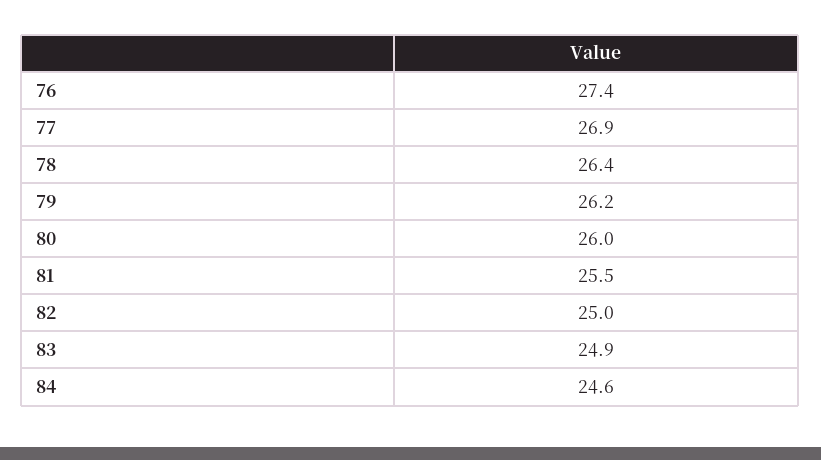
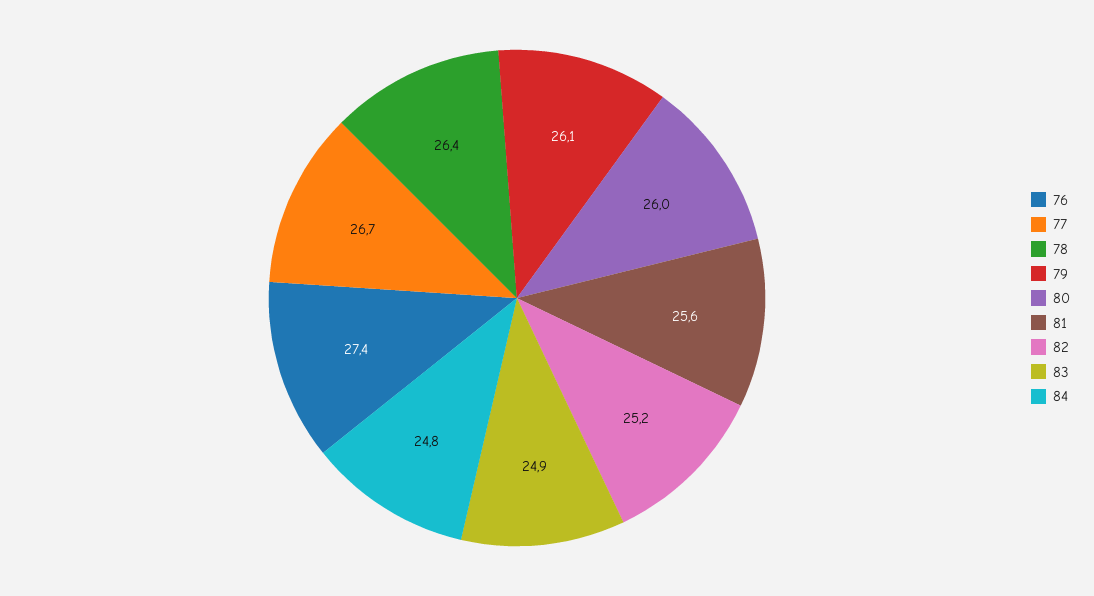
  {
    "76": 27.4,
-   "77": 26.9,
+   "77": 26.7,
    "78": 26.4,
-   "79": 26.2,
+   "79": 26.1,
    "80": 26,
-   "81": 25.5,
+   "81": 25.6,
-   "82": 25,
+   "82": 25.2,
    "83": 24.9,
-   "84": 24.6
+   "84": 24.8
  }

